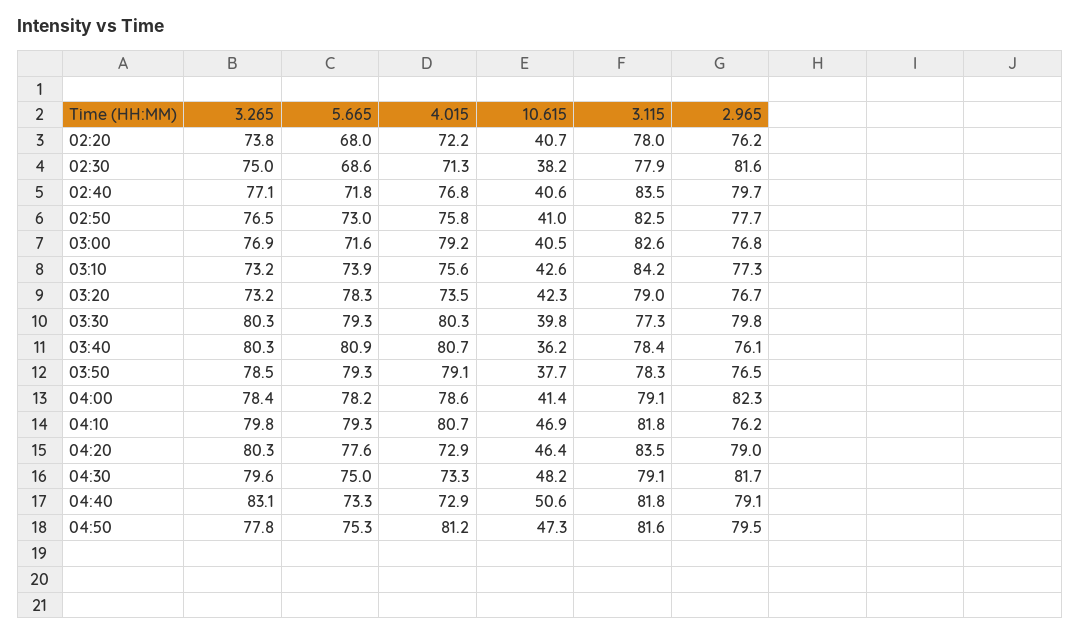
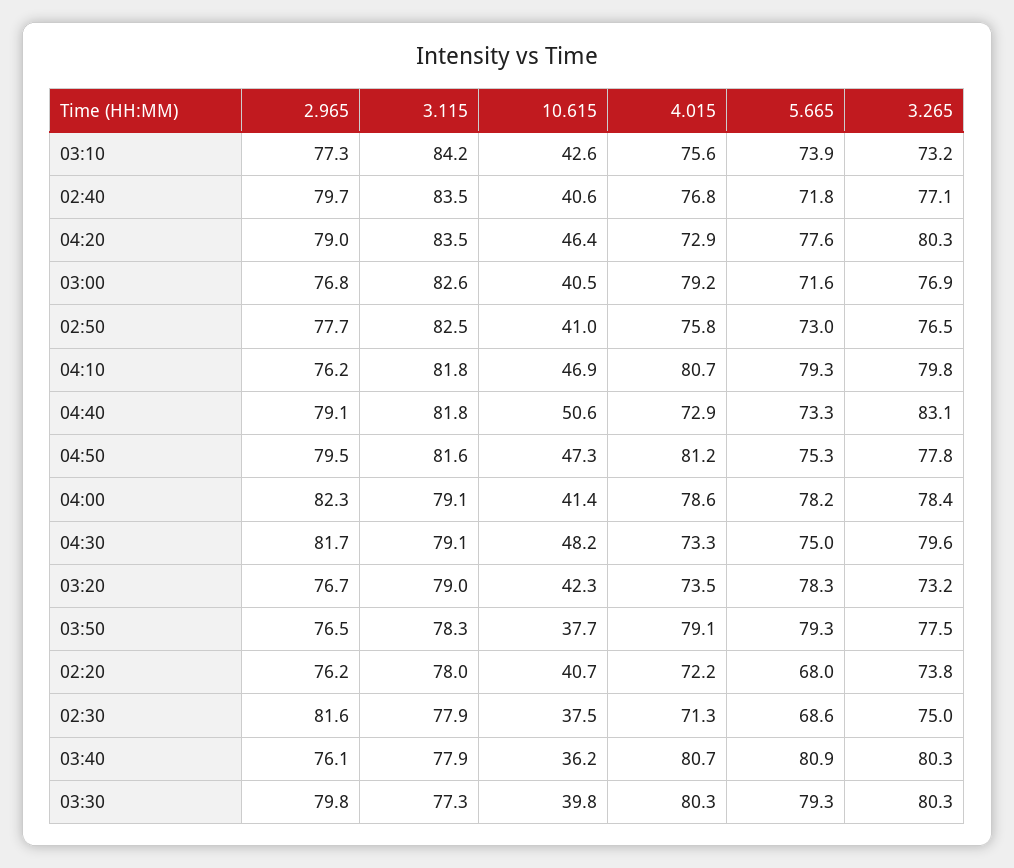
  {
    "3.265": {
      "02:20": 73.8,
      "02:30": 75,
      "02:40": 77.1,
      "02:50": 76.5,
      "03:00": 76.9,
      "03:10": 73.2,
      "03:20": 73.2,
      "03:30": 80.3,
      "03:40": 80.3,
-     "03:50": 78.5,
+     "03:50": 77.5,
      "04:00": 78.4,
      "04:10": 79.8,
      "04:20": 80.3,
      "04:30": 79.6,
      "04:40": 83.1,
      "04:50": 77.8
    },
    "5.665": {
      "02:20": 68,
      "02:30": 68.6,
      "02:40": 71.8,
      "02:50": 73,
      "03:00": 71.6,
      "03:10": 73.9,
      "03:20": 78.3,
      "03:30": 79.3,
      "03:40": 80.9,
      "03:50": 79.3,
      "04:00": 78.2,
      "04:10": 79.3,
      "04:20": 77.6,
      "04:30": 75,
      "04:40": 73.3,
      "04:50": 75.3
    },
    "4.015": {
      "02:20": 72.2,
      "02:30": 71.3,
      "02:40": 76.8,
      "02:50": 75.8,
      "03:00": 79.2,
      "03:10": 75.6,
      "03:20": 73.5,
      "03:30": 80.3,
      "03:40": 80.7,
      "03:50": 79.1,
      "04:00": 78.6,
      "04:10": 80.7,
      "04:20": 72.9,
      "04:30": 73.3,
      "04:40": 72.9,
      "04:50": 81.2
    },
    "10.615": {
      "02:20": 40.7,
-     "02:30": 38.2,
+     "02:30": 37.5,
      "02:40": 40.6,
      "02:50": 41,
      "03:00": 40.5,
      "03:10": 42.6,
      "03:20": 42.3,
      "03:30": 39.8,
      "03:40": 36.2,
      "03:50": 37.7,
      "04:00": 41.4,
      "04:10": 46.9,
      "04:20": 46.4,
      "04:30": 48.2,
      "04:40": 50.6,
      "04:50": 47.3
    },
    "3.115": {
      "02:20": 78,
      "02:30": 77.9,
      "02:40": 83.5,
      "02:50": 82.5,
      "03:00": 82.6,
      "03:10": 84.2,
      "03:20": 79,
      "03:30": 77.3,
-     "03:40": 78.4,
+     "03:40": 77.9,
      "03:50": 78.3,
      "04:00": 79.1,
      "04:10": 81.8,
      "04:20": 83.5,
      "04:30": 79.1,
      "04:40": 81.8,
      "04:50": 81.6
    },
    "2.965": {
      "02:20": 76.2,
      "02:30": 81.6,
      "02:40": 79.7,
      "02:50": 77.7,
      "03:00": 76.8,
      "03:10": 77.3,
      "03:20": 76.7,
      "03:30": 79.8,
      "03:40": 76.1,
      "03:50": 76.5,
      "04:00": 82.3,
      "04:10": 76.2,
      "04:20": 79,
      "04:30": 81.7,
      "04:40": 79.1,
      "04:50": 79.5
    }
  }

